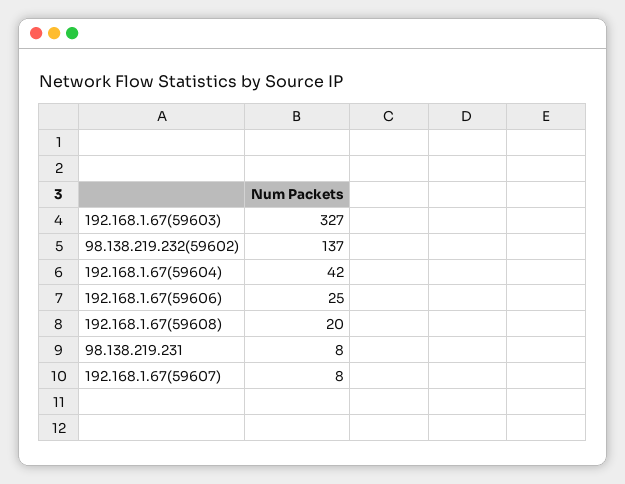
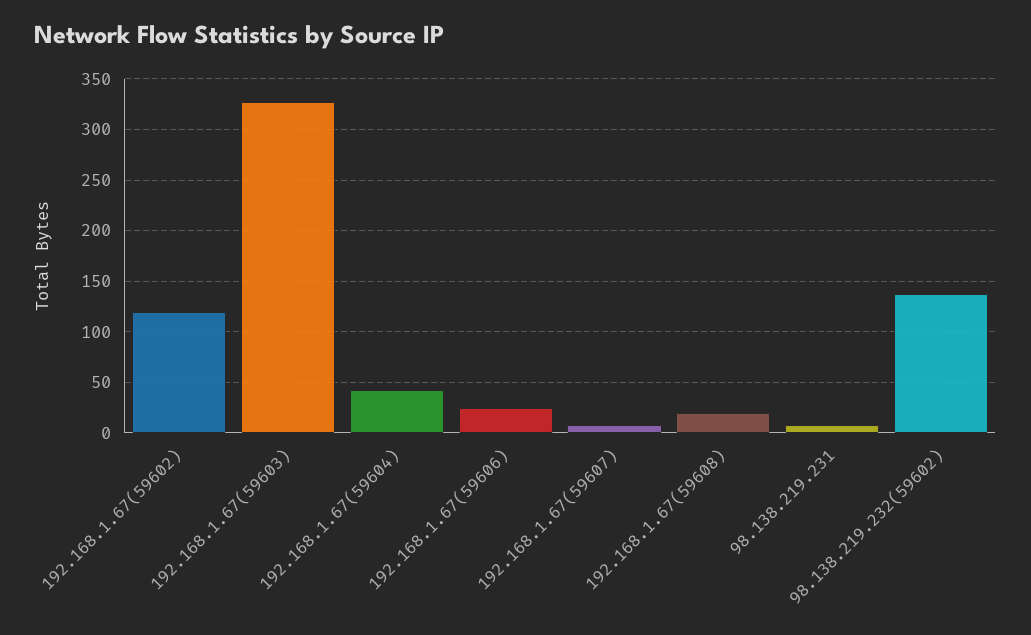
  {
    "192.168.1.67(59603)": 327,
    "98.138.219.232(59602)": 137,
    "192.168.1.67(59604)": 42,
    "192.168.1.67(59606)": 25,
    "192.168.1.67(59608)": 20,
    "98.138.219.231": 8,
-   "192.168.1.67(59607)": 8
+   "192.168.1.67(59607)": 8,
+   "192.168.1.67(59602)": 120
  }

